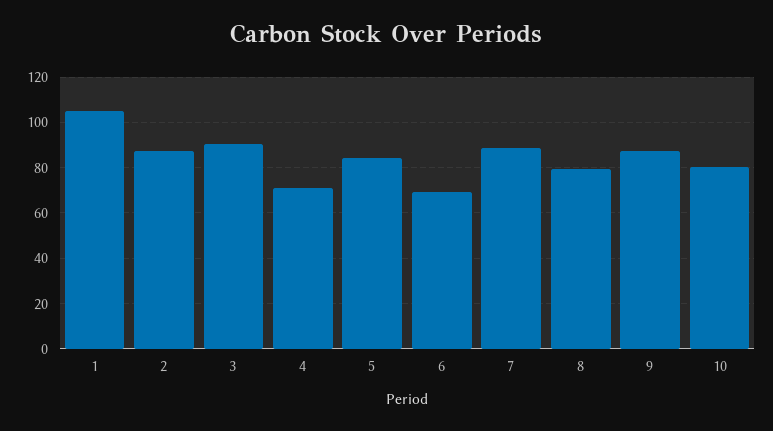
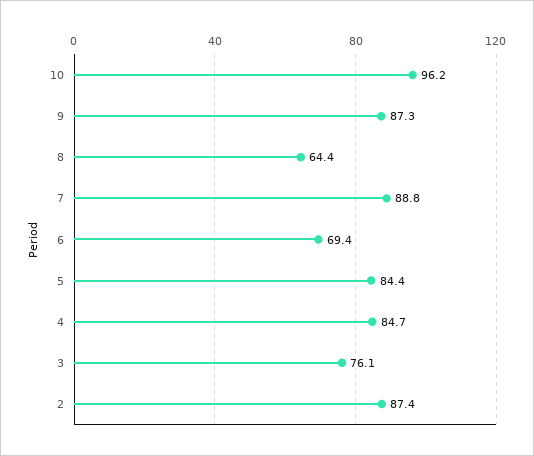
  {
-   "1": 105,
    "2": 87.4,
-   "3": 90,
+   "3": 76.1,
-   "4": 70,
+   "4": 84.7,
    "5": 84.4,
    "6": 69.4,
    "7": 88.8,
-   "8": 80,
+   "8": 64.4,
    "9": 87.3,
-   "10": 80
+   "10": 96.2
  }

